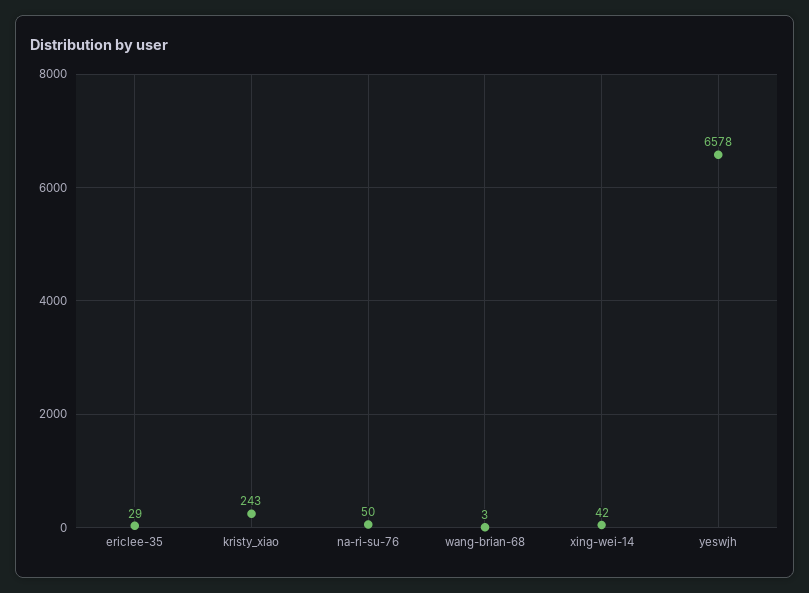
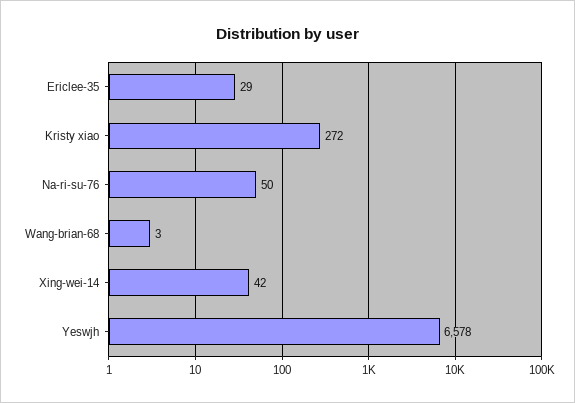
  {
    "ericlee-35": 29,
-   "kristy_xiao": 243,
+   "kristy_xiao": 272,
    "na-ri-su-76": 50,
    "wang-brian-68": 3,
    "xing-wei-14": 42,
    "yeswjh": 6578
  }

